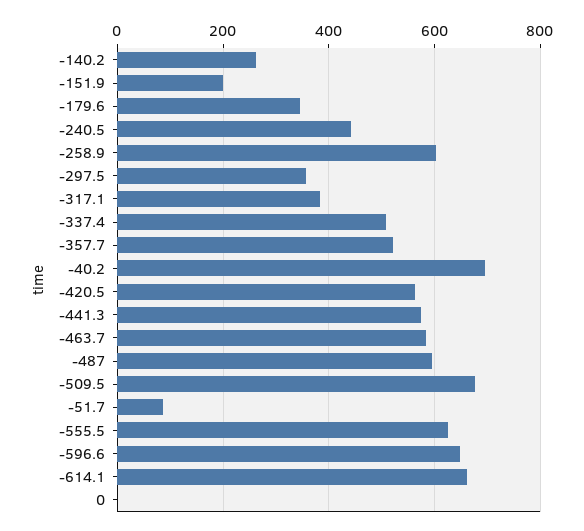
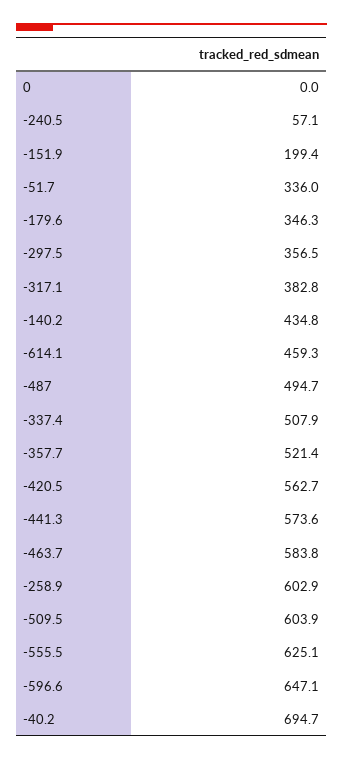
  {
-   "-140.2": 260,
+   "-140.2": 434.8,
    "-151.9": 199.4,
    "-179.6": 346.3,
-   "-240.5": 440,
+   "-240.5": 57.1,
    "-258.9": 602.9,
    "-297.5": 356.5,
    "-317.1": 382.8,
    "-337.4": 507.9,
    "-357.7": 521.4,
    "-40.2": 694.7,
    "-420.5": 562.7,
    "-441.3": 573.6,
    "-463.7": 583.8,
-   "-487": 600,
+   "-487": 494.7,
-   "-509.5": 680,
+   "-509.5": 603.9,
-   "-51.7": 80,
+   "-51.7": 336,
    "-555.5": 625.1,
    "-596.6": 647.1,
-   "-614.1": 660,
+   "-614.1": 459.3,
    "0": 0
  }

